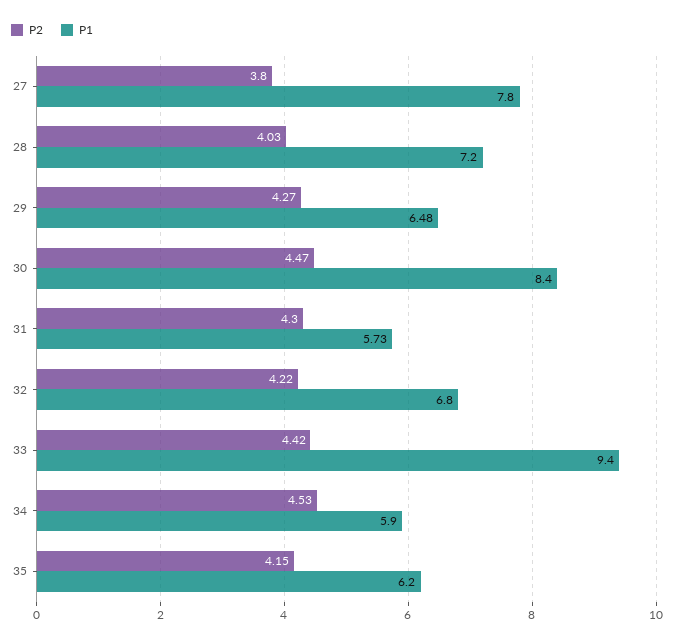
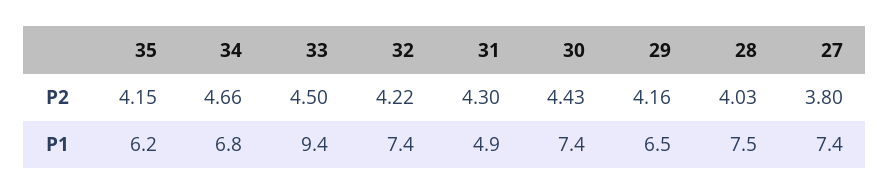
  {
    "P2": {
      "27": 3.8,
      "28": 4.03,
-     "29": 4.27,
+     "29": 4.16,
-     "30": 4.47,
+     "30": 4.43,
      "31": 4.3,
      "32": 4.22,
-     "33": 4.42,
+     "33": 4.5,
-     "34": 4.53,
+     "34": 4.66,
      "35": 4.15
    },
    "P1": {
-     "27": 7.8,
+     "27": 7.4,
-     "28": 7.2,
+     "28": 7.5,
      "29": 6.48,
-     "30": 8.4,
+     "30": 7.4,
-     "31": 5.73,
+     "31": 4.9,
-     "32": 6.8,
+     "32": 7.4,
      "33": 9.4,
-     "34": 5.9,
+     "34": 6.8,
      "35": 6.2
    }
  }

